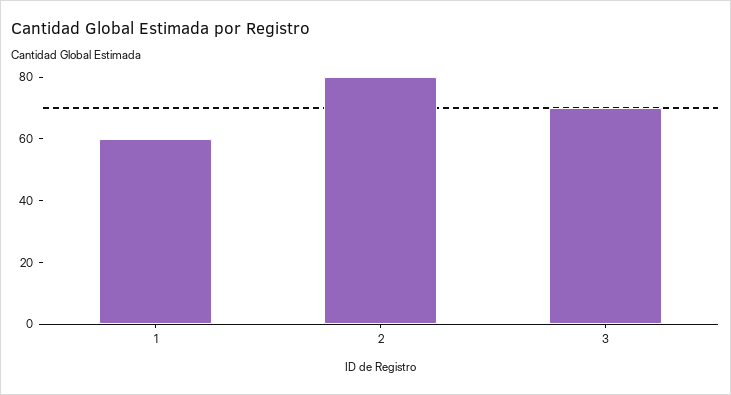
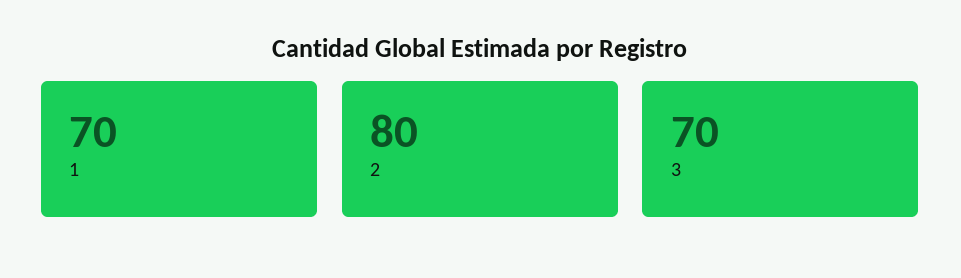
  {
-   "1": 60,
+   "1": 70,
    "2": 80,
    "3": 70
  }

